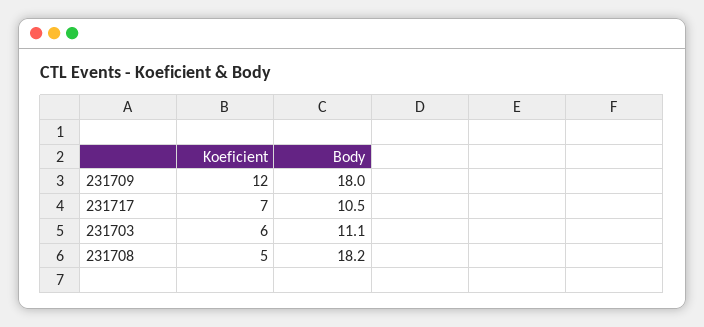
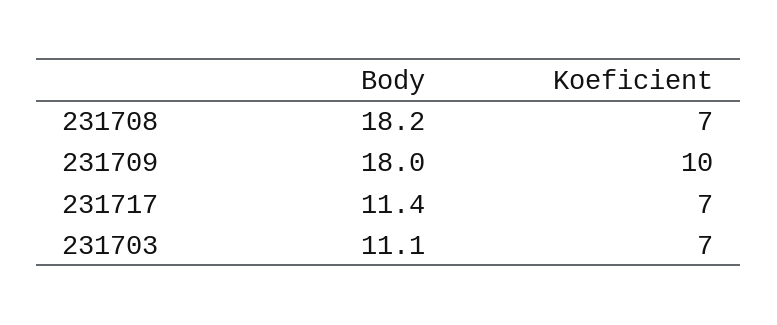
  {
    "Koeficient": {
-     "231709": 12,
+     "231709": 10,
      "231717": 7,
-     "231703": 6,
+     "231703": 7,
-     "231708": 5
+     "231708": 7
    },
    "Body": {
      "231709": 18,
-     "231717": 10.5,
+     "231717": 11.4,
      "231703": 11.1,
      "231708": 18.2
    }
  }

